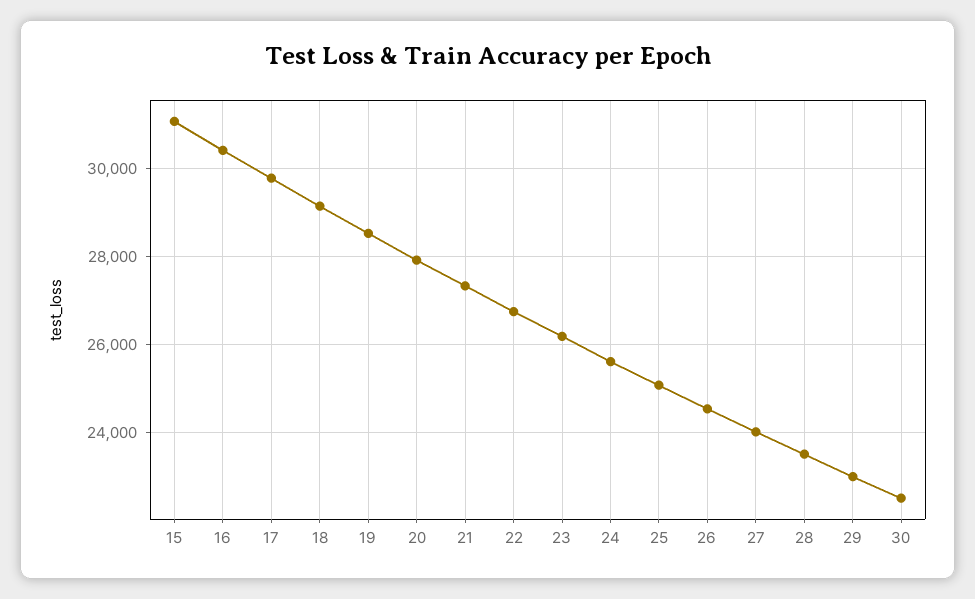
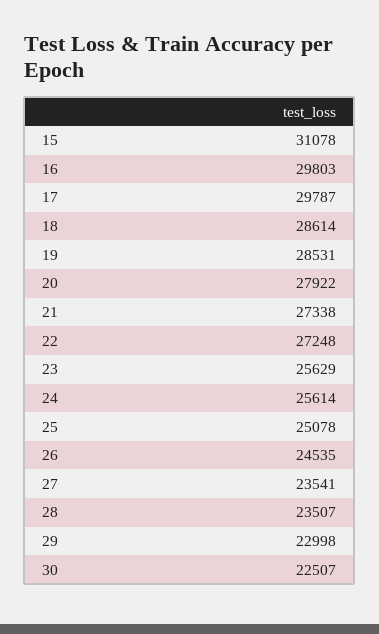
  {
    "15": 31078,
-   "16": 30400,
+   "16": 29803,
    "17": 29787,
-   "18": 29200,
+   "18": 28614,
    "19": 28531,
    "20": 27922,
    "21": 27338,
-   "22": 26800,
+   "22": 27248,
-   "23": 26200,
+   "23": 25629,
    "24": 25614,
    "25": 25078,
    "26": 24535,
-   "27": 24000,
+   "27": 23541,
    "28": 23507,
    "29": 22998,
    "30": 22507
  }

